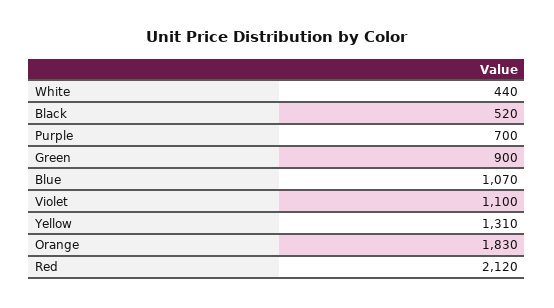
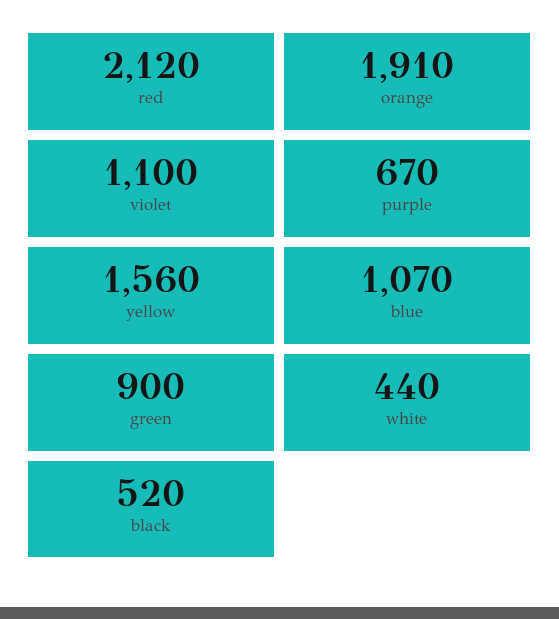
  {
    "White": 440,
    "Black": 520,
-   "Purple": 700,
+   "Purple": 670,
    "Green": 900,
    "Blue": 1070,
    "Violet": 1100,
-   "Yellow": 1310,
+   "Yellow": 1560,
-   "Orange": 1830,
+   "Orange": 1910,
    "Red": 2120
  }

